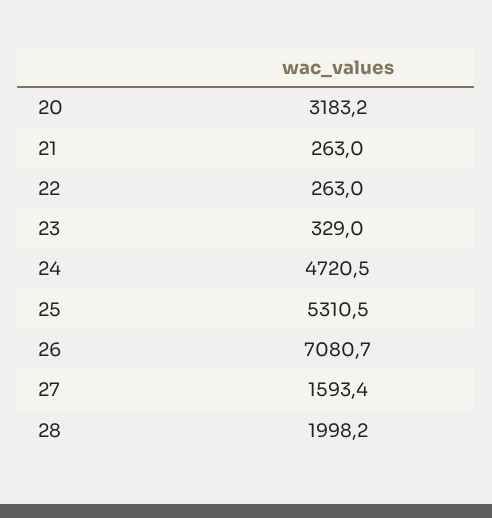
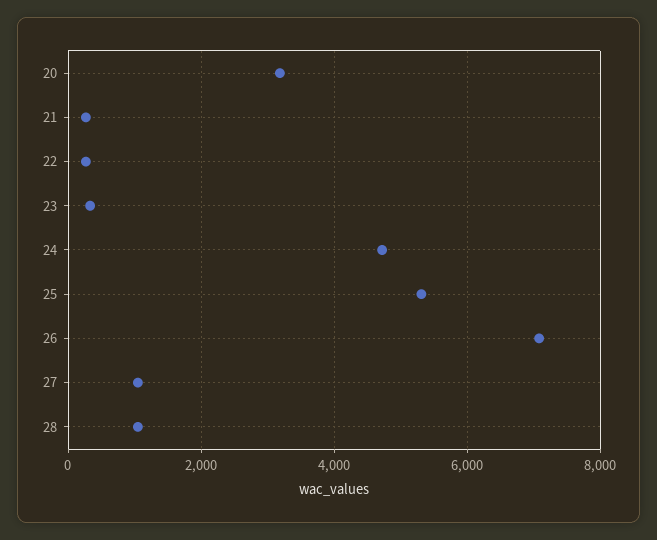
  {
    "20": 3183.2,
    "21": 263,
    "22": 263,
    "23": 329,
    "24": 4720.5,
    "25": 5310.5,
    "26": 7080.7,
-   "27": 1593.4,
+   "27": 1000,
-   "28": 1998.2
+   "28": 1000
  }

